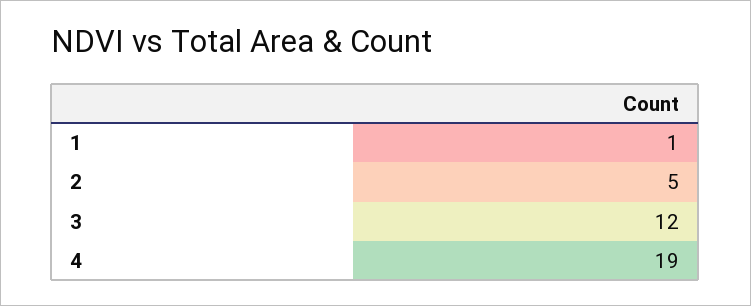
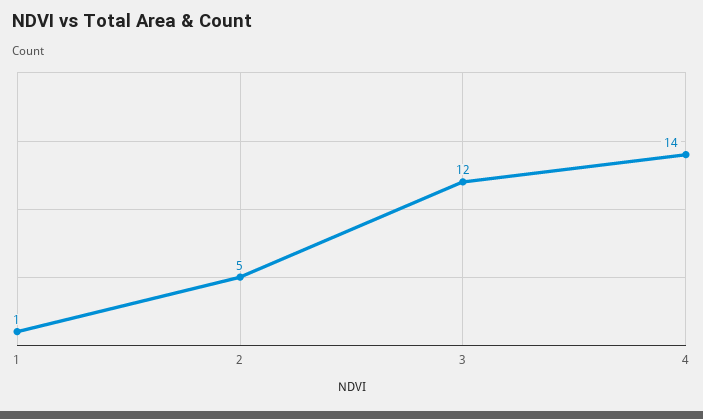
  {
    "1": 1,
    "2": 5,
    "3": 12,
-   "4": 19
+   "4": 14
  }

